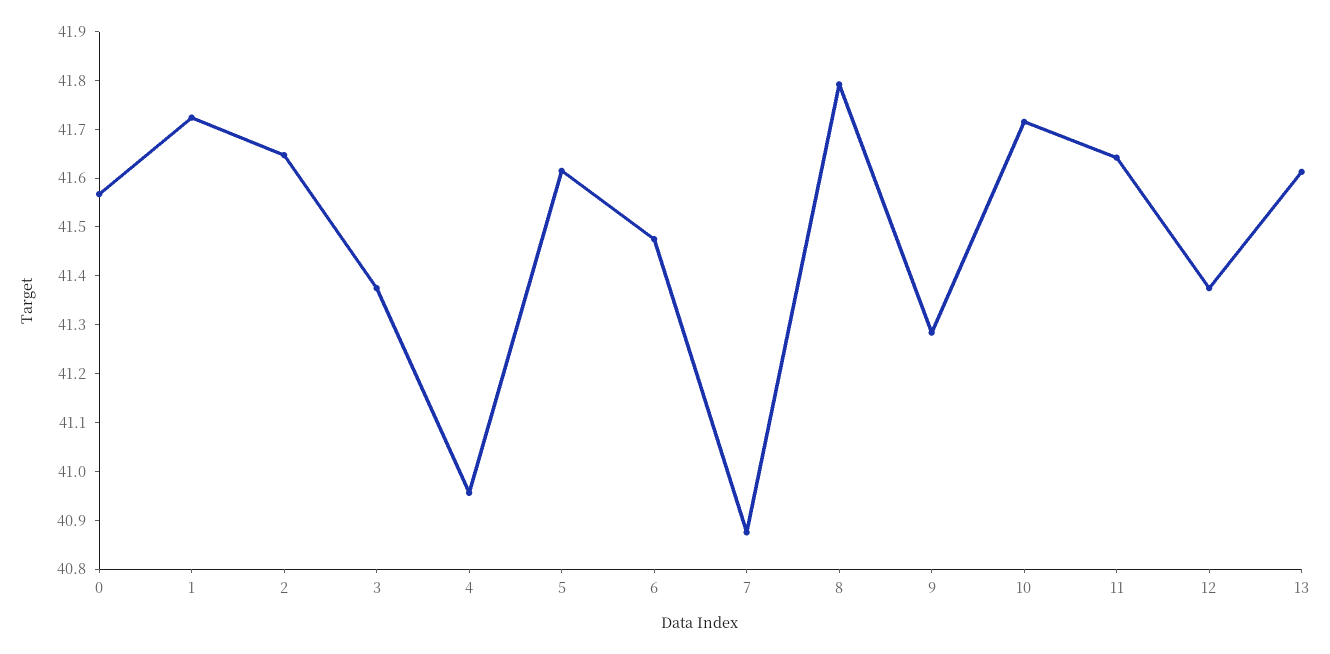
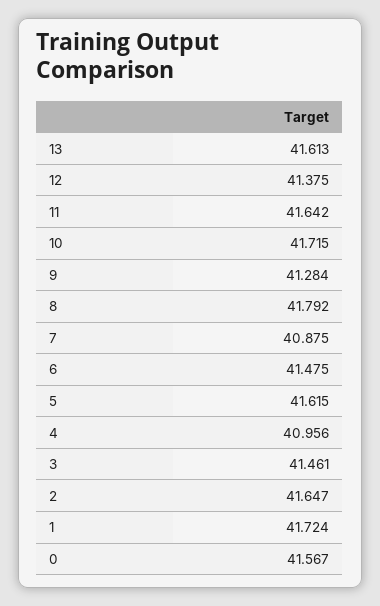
  {
    "0": 41.567,
    "1": 41.724,
    "2": 41.647,
-   "3": 41.38,
+   "3": 41.461,
    "4": 40.956,
    "5": 41.615,
    "6": 41.475,
    "7": 40.875,
    "8": 41.792,
    "9": 41.284,
    "10": 41.715,
    "11": 41.642,
    "12": 41.375,
    "13": 41.613
  }

